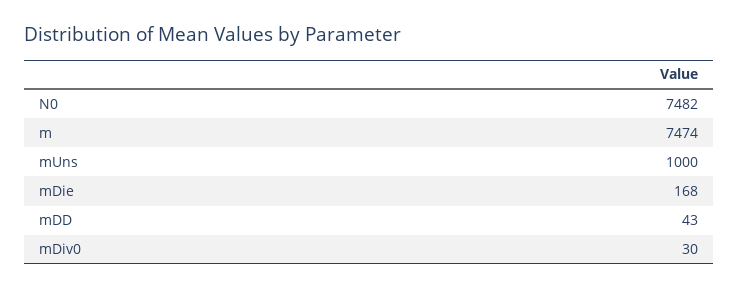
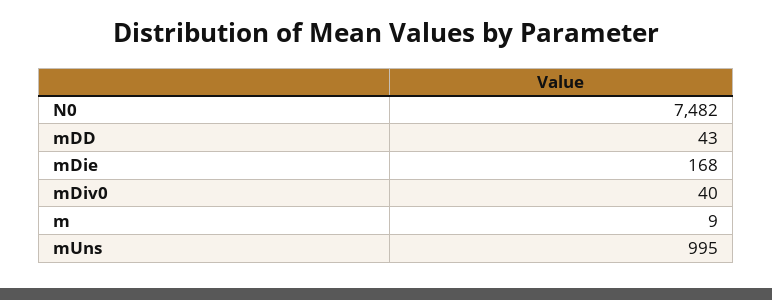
  {
    "N0": 7482,
-   "m": 7474,
+   "m": 9,
-   "mUns": 1000,
+   "mUns": 995,
    "mDie": 168,
    "mDD": 43,
-   "mDiv0": 30
+   "mDiv0": 40
  }

